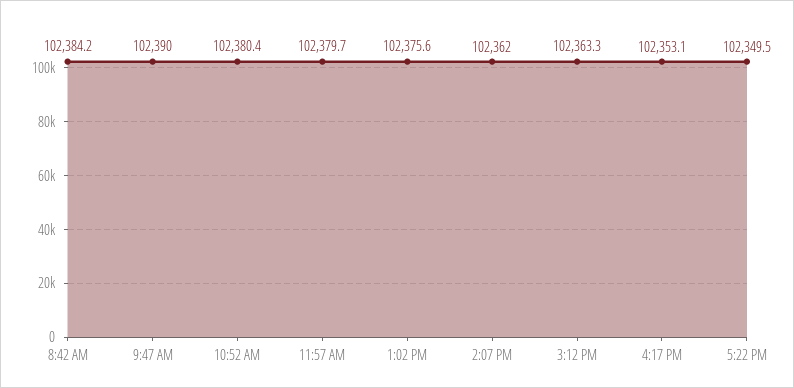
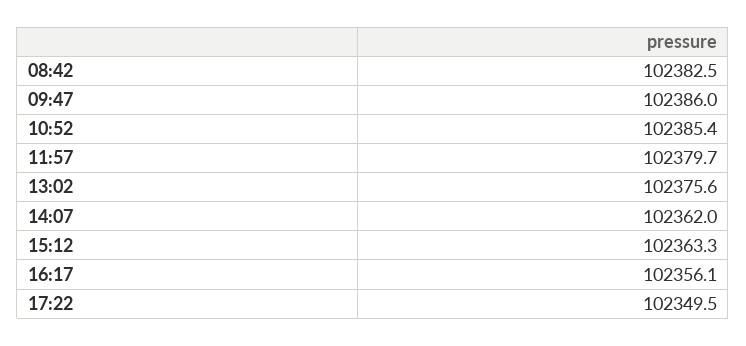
  {
-   "8:42 AM": 102384.2,
+   "8:42 AM": 102382.5,
-   "9:47 AM": 102390,
+   "9:47 AM": 102386,
-   "10:52 AM": 102380.4,
+   "10:52 AM": 102385.4,
    "11:57 AM": 102379.7,
    "1:02 PM": 102375.6,
    "2:07 PM": 102362,
    "3:12 PM": 102363.3,
-   "4:17 PM": 102353.1,
+   "4:17 PM": 102356.1,
    "5:22 PM": 102349.5
  }

